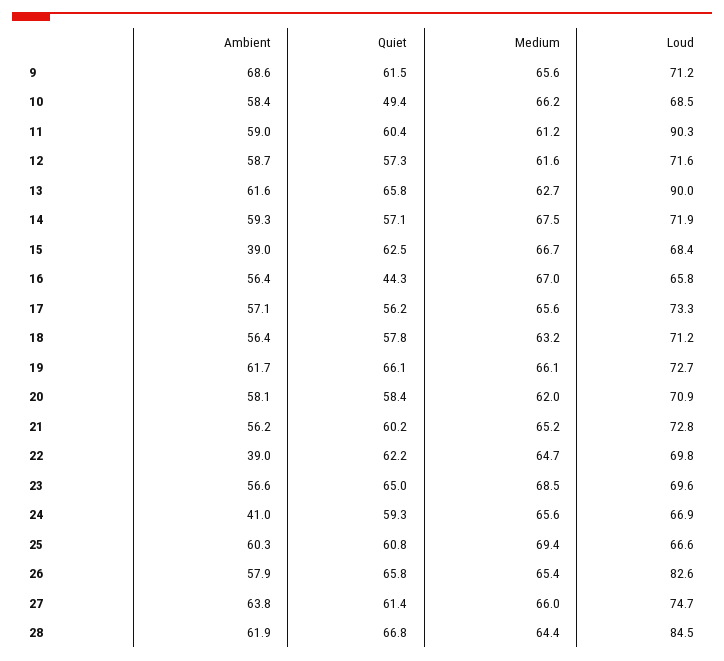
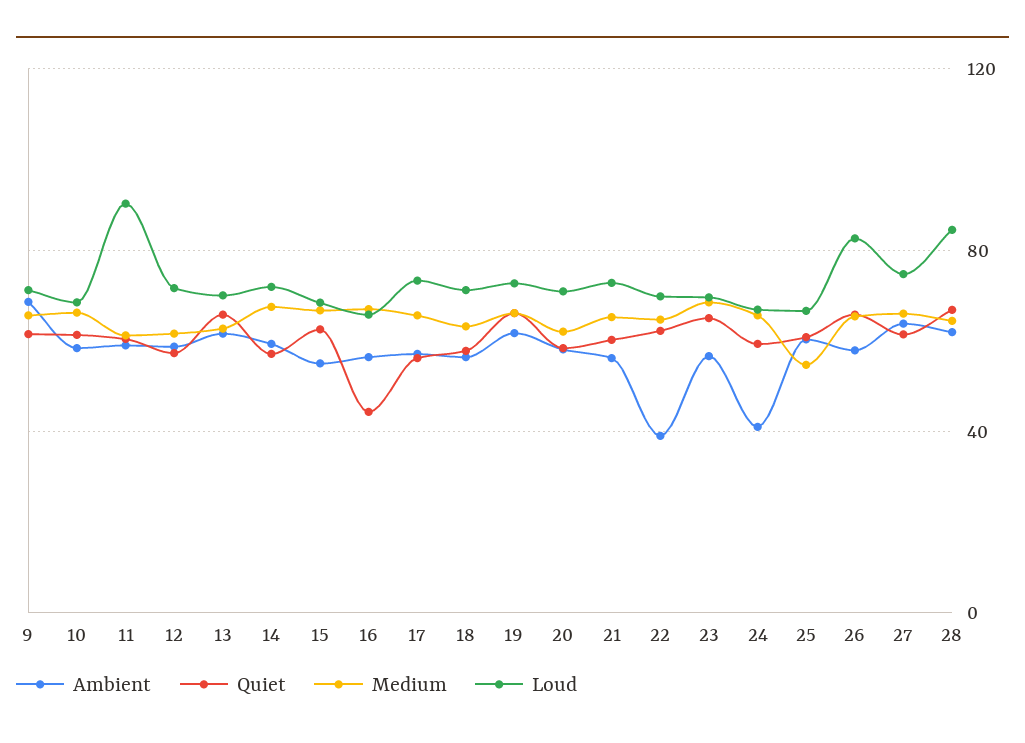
  {
    "Ambient": {
      "9": 68.6,
      "10": 58.4,
      "11": 59,
      "12": 58.7,
      "13": 61.6,
      "14": 59.3,
-     "15": 39,
+     "15": 55,
      "16": 56.4,
      "17": 57.1,
      "18": 56.4,
      "19": 61.7,
      "20": 58.1,
      "21": 56.2,
      "22": 39,
      "23": 56.6,
      "24": 41,
      "25": 60.3,
      "26": 57.9,
      "27": 63.8,
      "28": 61.9
    },
    "Quiet": {
      "9": 61.5,
-     "10": 49.4,
+     "10": 60,
      "11": 60.4,
      "12": 57.3,
      "13": 65.8,
      "14": 57.1,
      "15": 62.5,
      "16": 44.3,
      "17": 56.2,
      "18": 57.8,
      "19": 66.1,
      "20": 58.4,
      "21": 60.2,
      "22": 62.2,
      "23": 65,
      "24": 59.3,
      "25": 60.8,
      "26": 65.8,
      "27": 61.4,
      "28": 66.8
    },
    "Medium": {
      "9": 65.6,
      "10": 66.2,
      "11": 61.2,
      "12": 61.6,
      "13": 62.7,
      "14": 67.5,
      "15": 66.7,
      "16": 67,
      "17": 65.6,
      "18": 63.2,
      "19": 66.1,
      "20": 62,
      "21": 65.2,
      "22": 64.7,
      "23": 68.5,
      "24": 65.6,
-     "25": 69.4,
+     "25": 55,
      "26": 65.4,
      "27": 66,
      "28": 64.4
    },
    "Loud": {
      "9": 71.2,
      "10": 68.5,
      "11": 90.3,
      "12": 71.6,
-     "13": 90,
+     "13": 70,
      "14": 71.9,
      "15": 68.4,
      "16": 65.8,
      "17": 73.3,
      "18": 71.2,
      "19": 72.7,
      "20": 70.9,
      "21": 72.8,
      "22": 69.8,
      "23": 69.6,
      "24": 66.9,
      "25": 66.6,
      "26": 82.6,
      "27": 74.7,
      "28": 84.5
    }
  }

